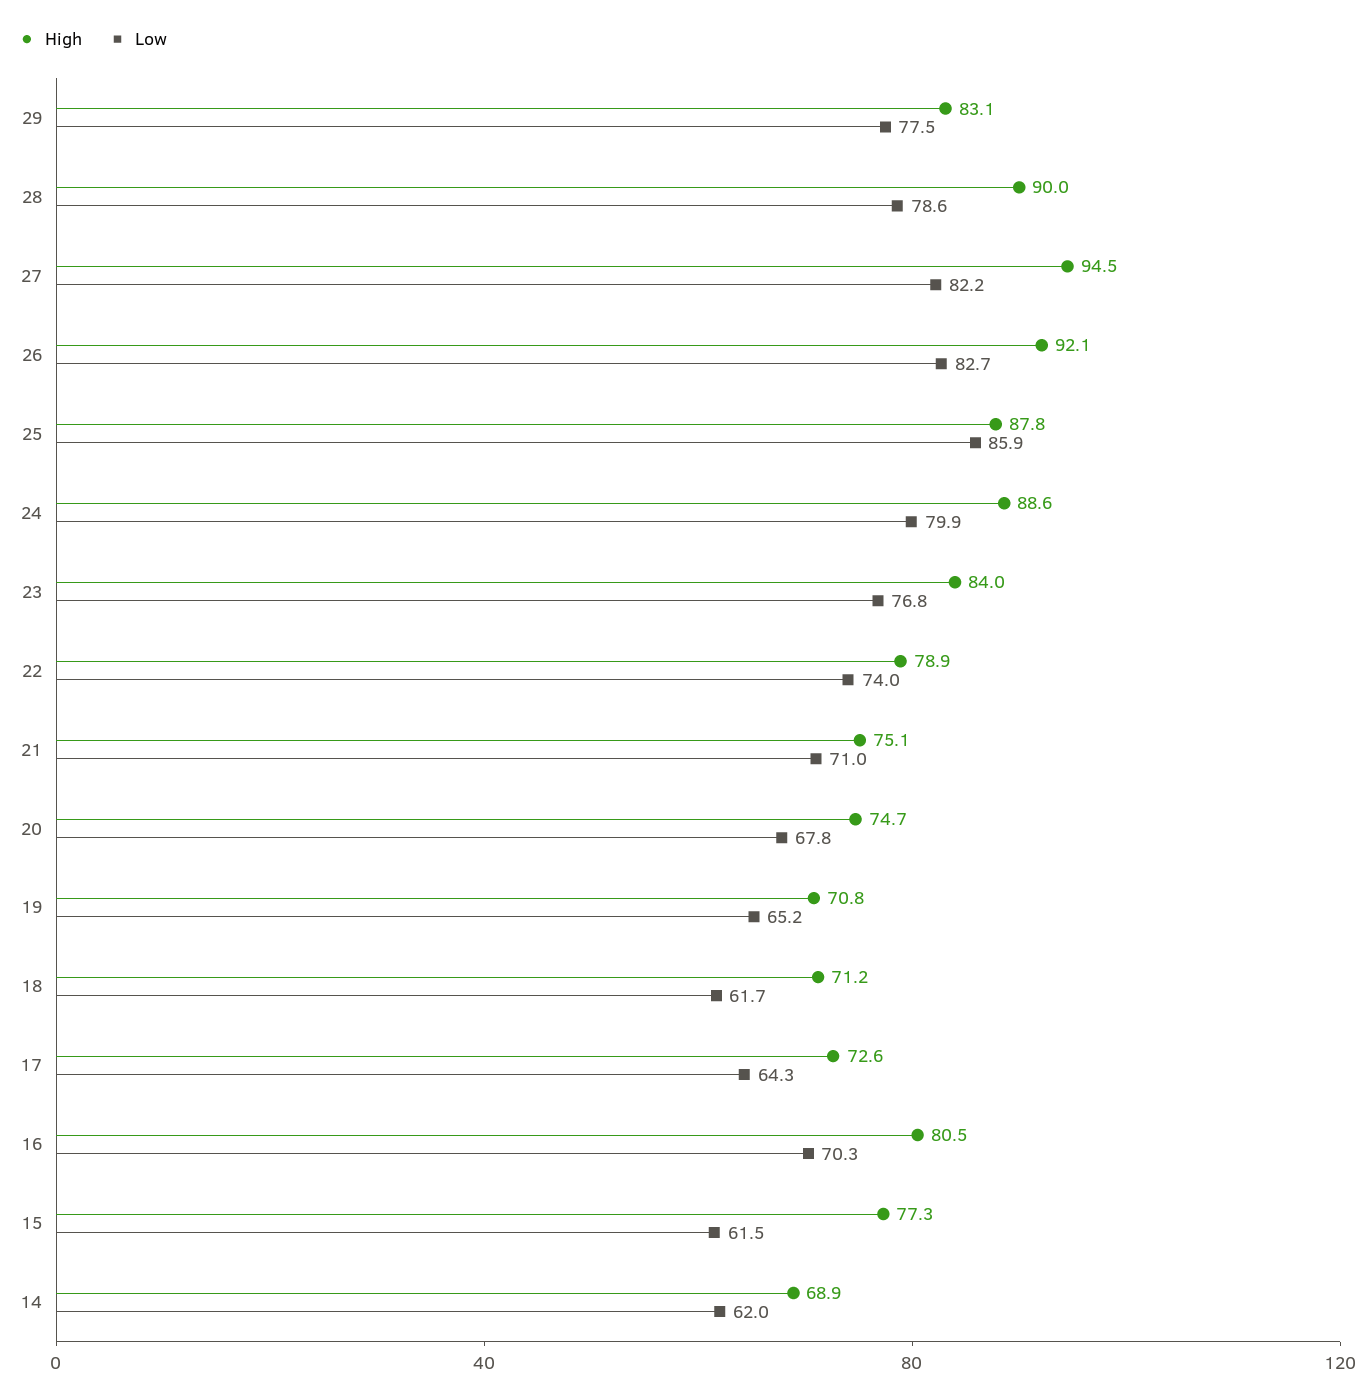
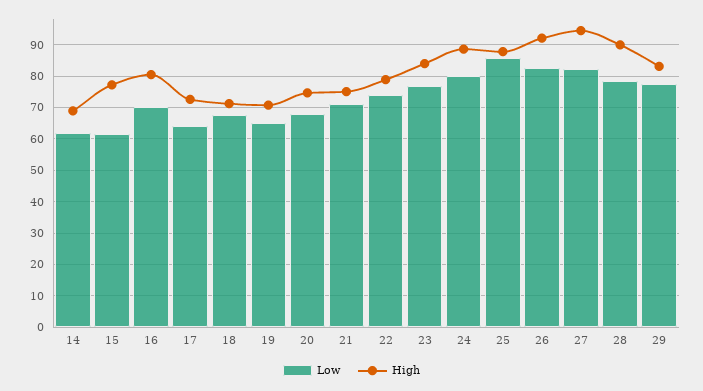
  {
    "High": {
      "29": 83.1,
      "28": 90,
      "27": 94.5,
      "26": 92.1,
      "25": 87.8,
      "24": 88.6,
      "23": 84,
      "22": 78.9,
      "21": 75.1,
      "20": 74.7,
      "19": 70.8,
      "18": 71.2,
      "17": 72.6,
      "16": 80.5,
      "15": 77.3,
      "14": 68.9
    },
    "Low": {
      "29": 77.5,
      "28": 78.6,
      "27": 82.2,
      "26": 82.7,
      "25": 85.9,
      "24": 79.9,
      "23": 76.8,
      "22": 74,
      "21": 71,
      "20": 67.8,
      "19": 65.2,
-     "18": 61.7,
+     "18": 68,
      "17": 64.3,
      "16": 70.3,
      "15": 61.5,
      "14": 62
    }
  }

